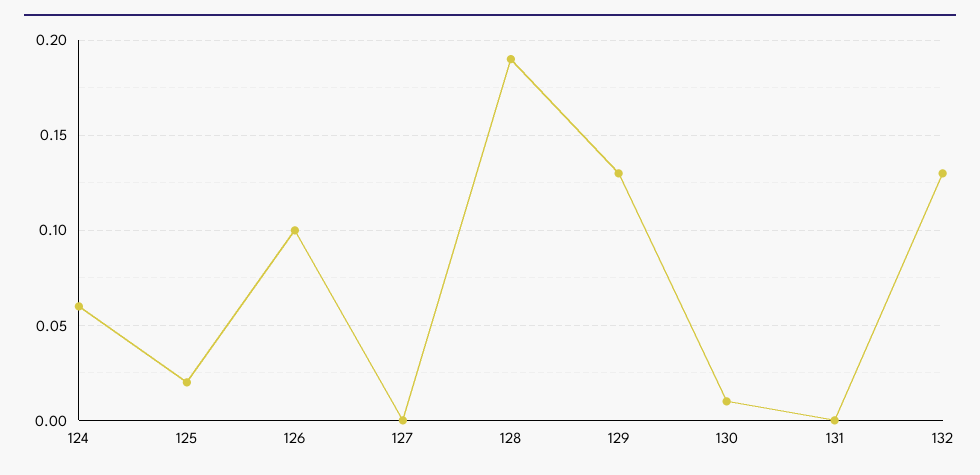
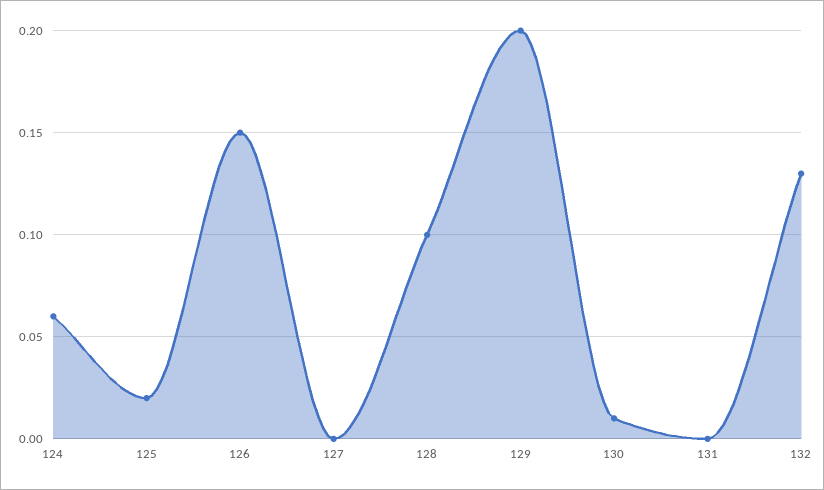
  {
    "124": 0.06,
    "125": 0.02,
-   "126": 0.1,
+   "126": 0.15,
    "127": 0,
-   "128": 0.19,
+   "128": 0.1,
-   "129": 0.13,
+   "129": 0.2,
    "130": 0.01,
    "131": 0,
    "132": 0.13
  }

